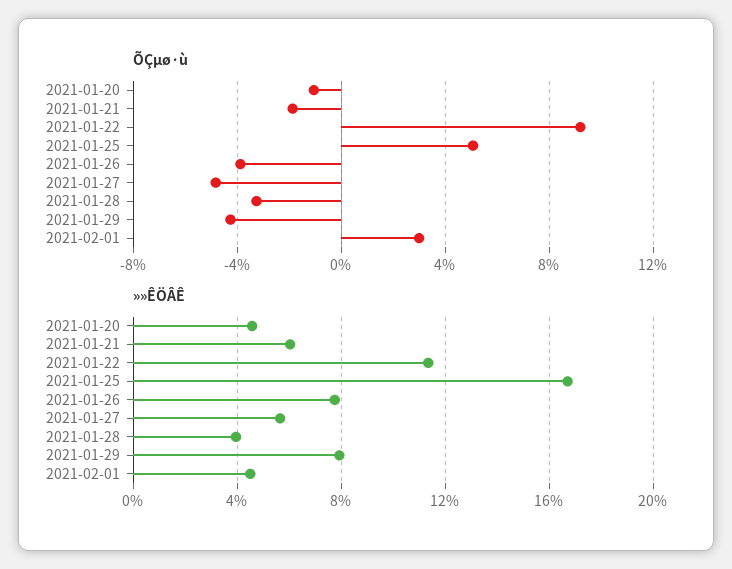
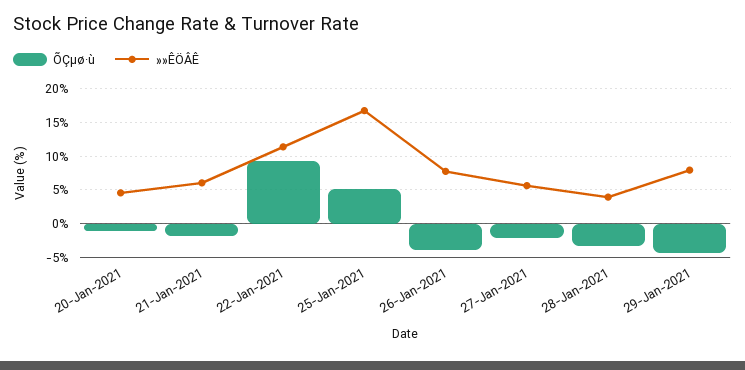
  {
    "ÕÇµø·ù": {
      "2021-01-20": -1,
      "2021-01-21": -2,
      "2021-01-22": 9,
      "2021-01-25": 5,
      "2021-01-26": -4,
-     "2021-01-27": -5,
+     "2021-01-27": -2,
      "2021-01-28": -3.5,
-     "2021-01-29": -4.5,
+     "2021-01-29": -4.5
-     "2021-02-01": 3
    },
    "»»ÊÖÂÊ": {
      "2021-01-20": 4.5,
      "2021-01-21": 6,
      "2021-01-22": 11.5,
      "2021-01-25": 16.5,
      "2021-01-26": 8,
      "2021-01-27": 5.5,
      "2021-01-28": 4,
-     "2021-01-29": 8,
+     "2021-01-29": 8
-     "2021-02-01": 4.5
    }
  }

